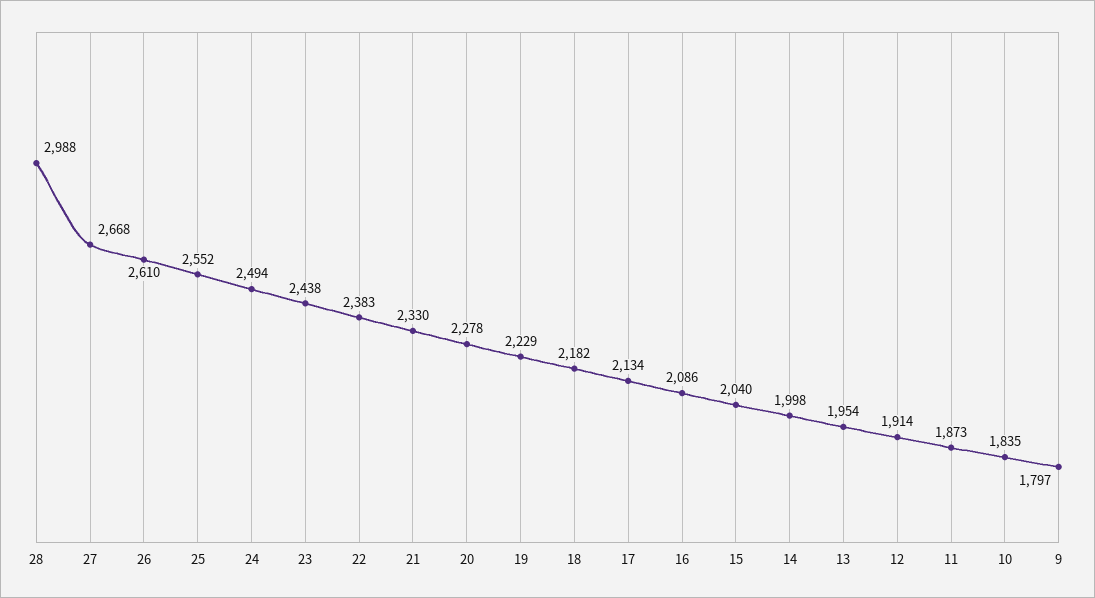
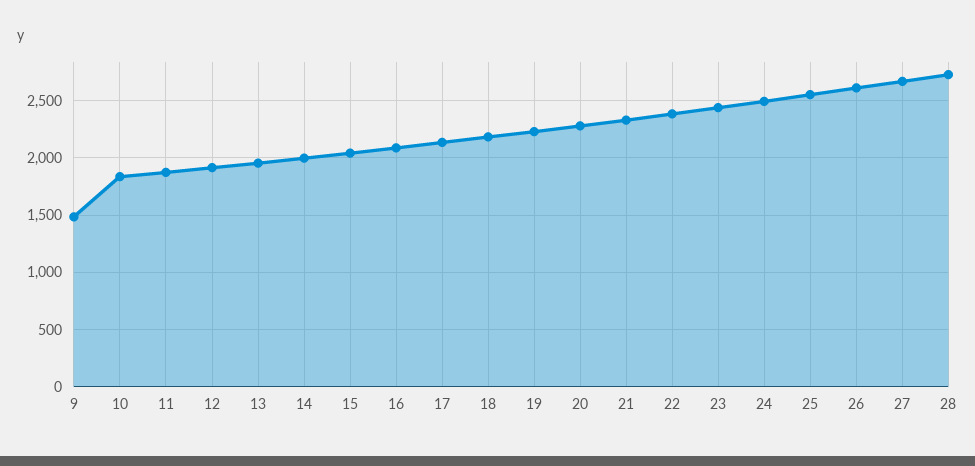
  {
-   "28": 2988,
+   "28": 2700,
    "27": 2668,
    "26": 2610,
    "25": 2552,
    "24": 2494,
    "23": 2438,
    "22": 2383,
    "21": 2330,
    "20": 2278,
    "19": 2229,
    "18": 2182,
    "17": 2134,
    "16": 2086,
    "15": 2040,
    "14": 1998,
    "13": 1954,
    "12": 1914,
    "11": 1873,
    "10": 1835,
-   "9": 1797
+   "9": 1500
  }

